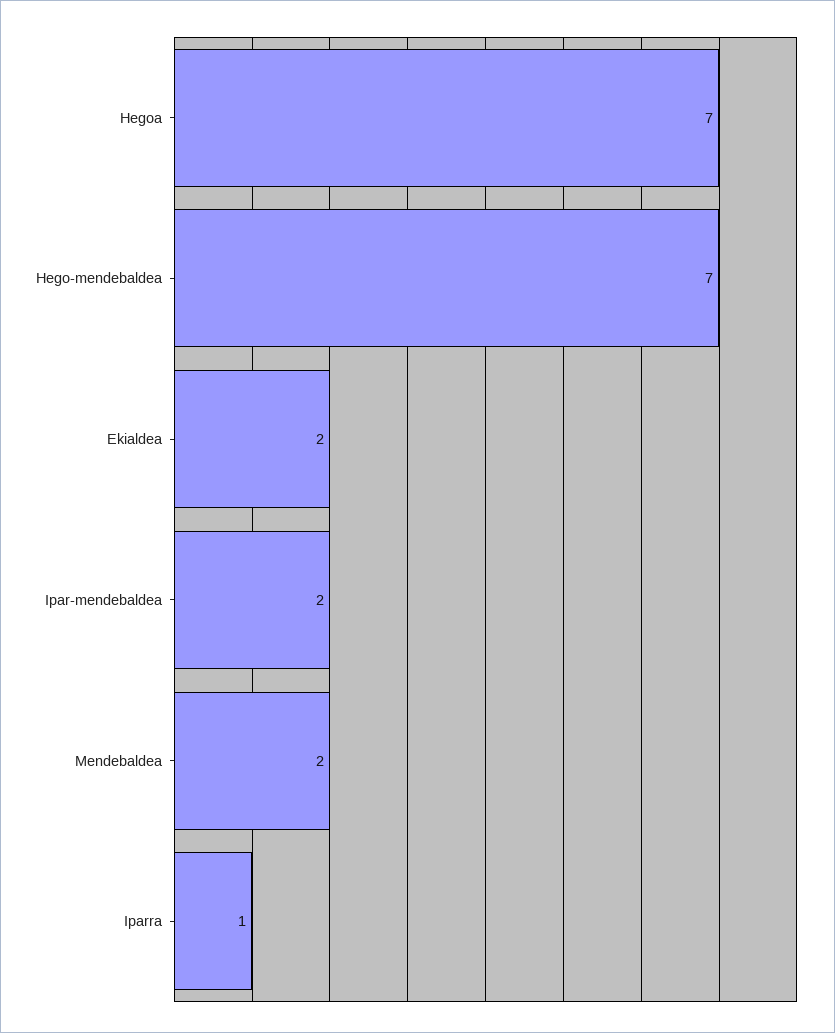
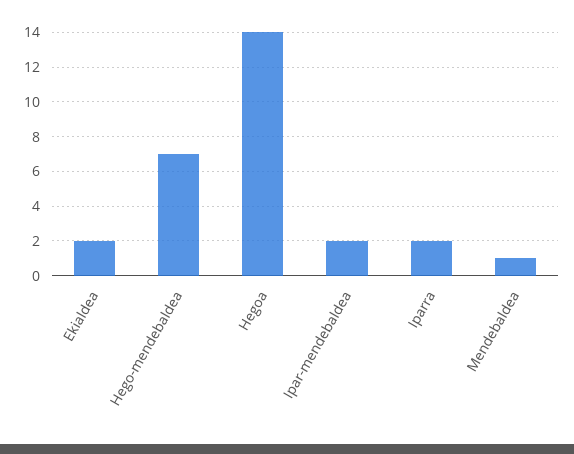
  {
-   "Hegoa": 7,
+   "Hegoa": 14,
    "Hego-mendebaldea": 7,
    "Ekialdea": 2,
    "Ipar-mendebaldea": 2,
-   "Mendebaldea": 2,
+   "Mendebaldea": 1,
-   "Iparra": 1
+   "Iparra": 2
  }

